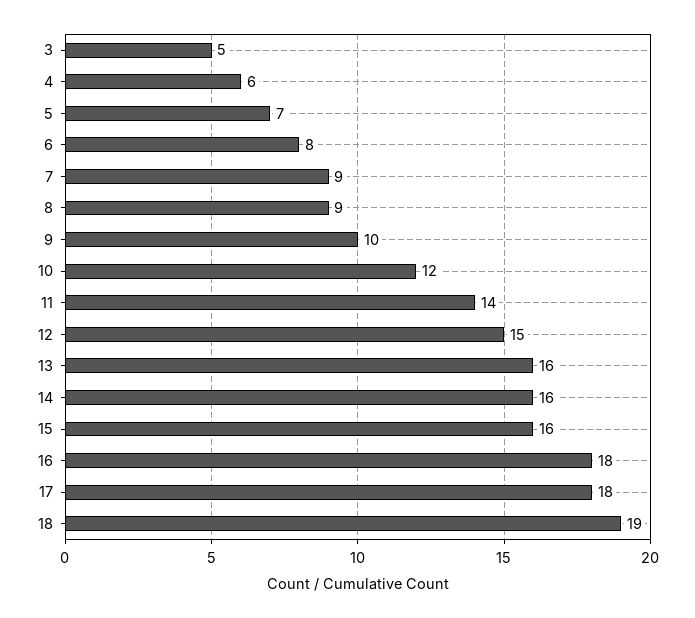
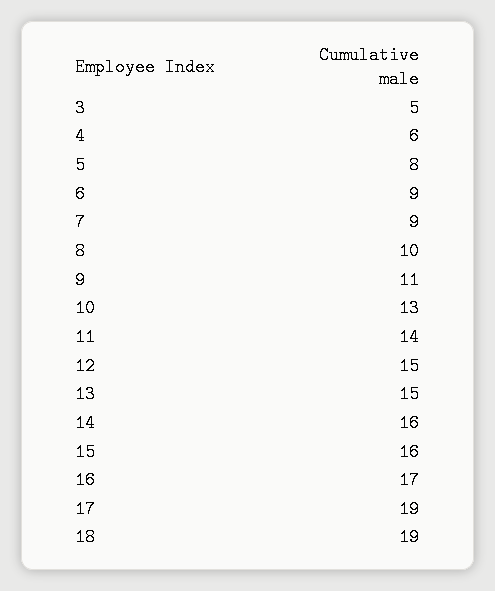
  {
    "3": 5,
    "4": 6,
-   "5": 7,
+   "5": 8,
-   "6": 8,
+   "6": 9,
    "7": 9,
-   "8": 9,
+   "8": 10,
-   "9": 10,
+   "9": 11,
-   "10": 12,
+   "10": 13,
    "11": 14,
    "12": 15,
-   "13": 16,
+   "13": 15,
    "14": 16,
    "15": 16,
-   "16": 18,
+   "16": 17,
-   "17": 18,
+   "17": 19,
    "18": 19
  }

